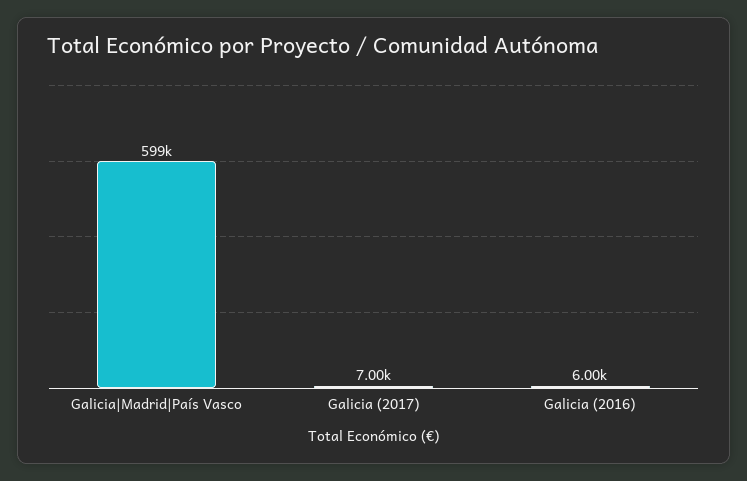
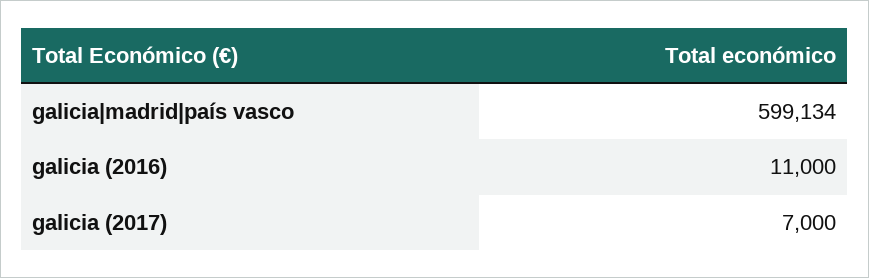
  {
    "Galicia|Madrid|País Vasco": 599134,
    "Galicia (2017)": 7000,
-   "Galicia (2016)": 6000
+   "Galicia (2016)": 11000
  }

